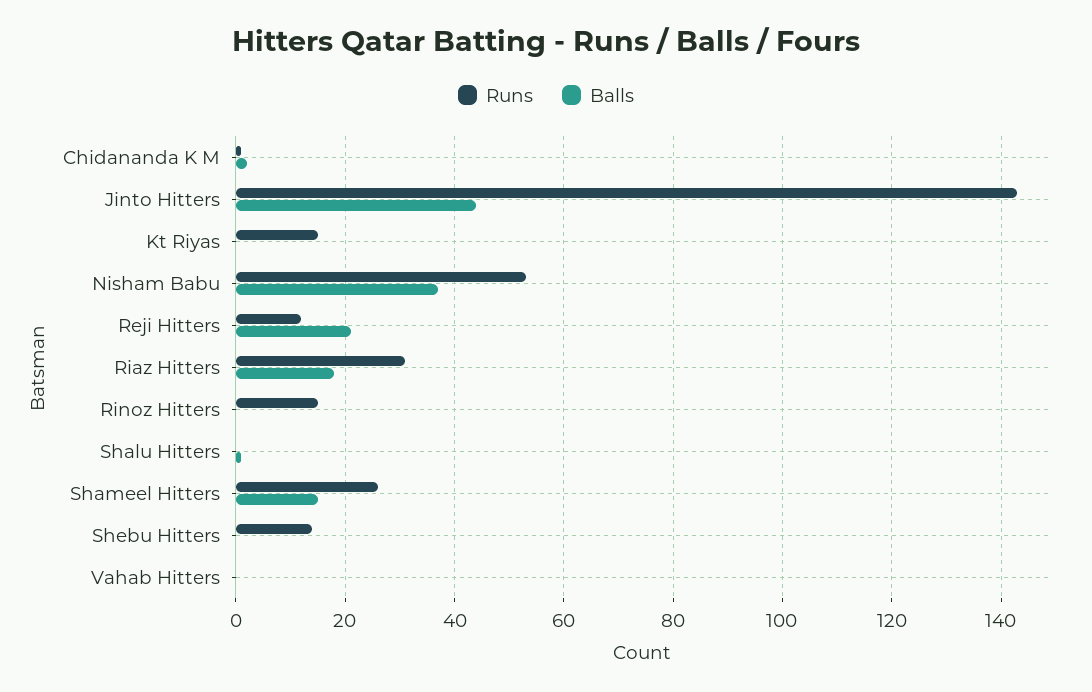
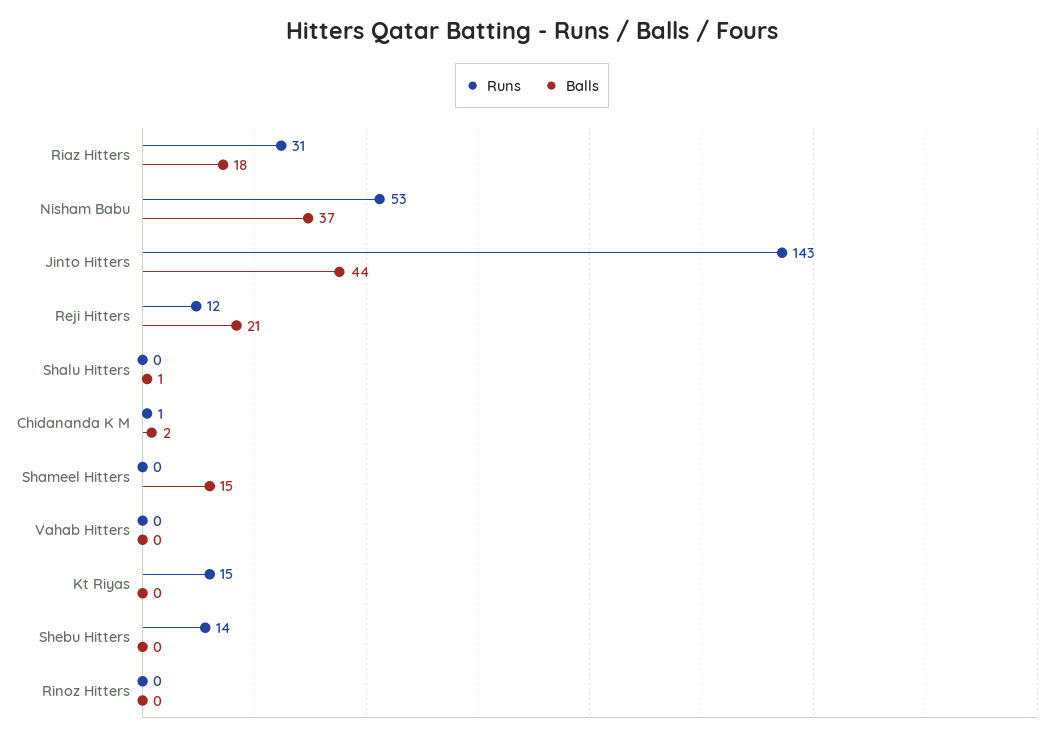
  {
    "Runs": {
      "Chidananda K M": 1,
      "Jinto Hitters": 143,
      "Kt Riyas": 15,
      "Nisham Babu": 53,
      "Reji Hitters": 12,
      "Riaz Hitters": 31,
-     "Rinoz Hitters": 15,
+     "Rinoz Hitters": 0,
      "Shalu Hitters": 0,
-     "Shameel Hitters": 25,
+     "Shameel Hitters": 0,
      "Shebu Hitters": 14,
      "Vahab Hitters": 0
    },
    "Balls": {
      "Chidananda K M": 2,
      "Jinto Hitters": 44,
      "Kt Riyas": 0,
      "Nisham Babu": 37,
      "Reji Hitters": 21,
      "Riaz Hitters": 18,
      "Rinoz Hitters": 0,
      "Shalu Hitters": 1,
      "Shameel Hitters": 15,
      "Shebu Hitters": 0,
      "Vahab Hitters": 0
    }
  }

